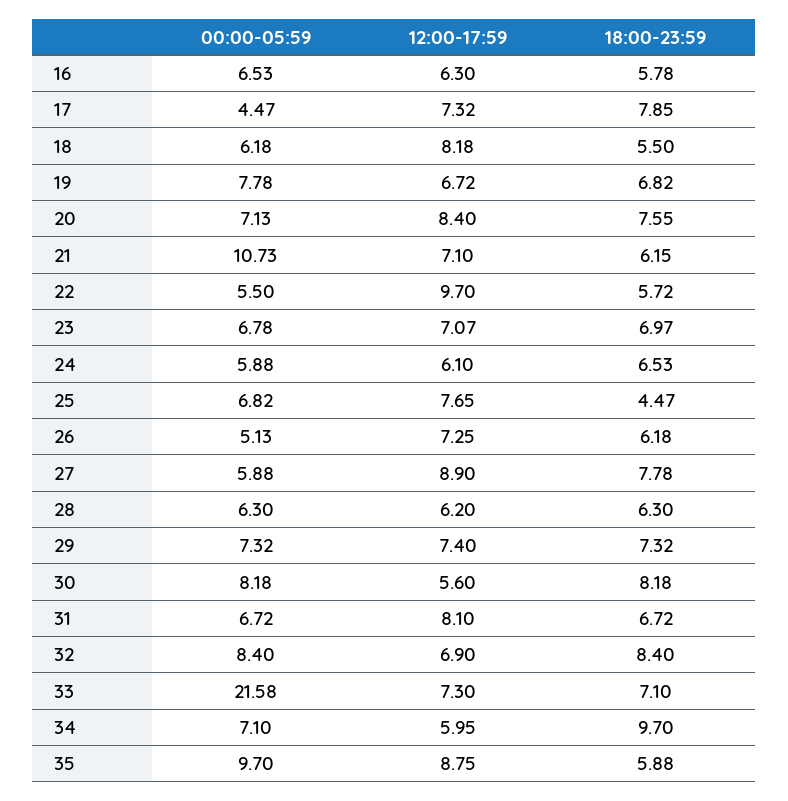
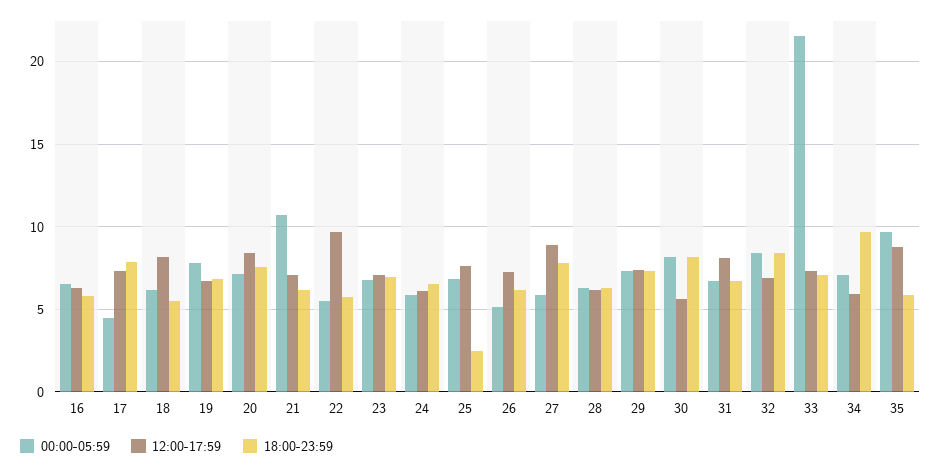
  {
    "00:00-05:59": {
      "16": 6.53,
      "17": 4.47,
      "18": 6.18,
      "19": 7.78,
      "20": 7.13,
      "21": 10.73,
      "22": 5.5,
      "23": 6.78,
      "24": 5.88,
      "25": 6.82,
      "26": 5.13,
      "27": 5.88,
      "28": 6.3,
      "29": 7.32,
      "30": 8.18,
      "31": 6.72,
      "32": 8.4,
      "33": 21.58,
      "34": 7.1,
      "35": 9.7
    },
    "12:00-17:59": {
      "16": 6.3,
      "17": 7.32,
      "18": 8.18,
      "19": 6.72,
      "20": 8.4,
      "21": 7.1,
      "22": 9.7,
      "23": 7.07,
      "24": 6.1,
      "25": 7.65,
      "26": 7.25,
      "27": 8.9,
      "28": 6.2,
      "29": 7.4,
      "30": 5.6,
      "31": 8.1,
      "32": 6.9,
      "33": 7.3,
      "34": 5.95,
      "35": 8.75
    },
    "18:00-23:59": {
      "16": 5.78,
      "17": 7.85,
      "18": 5.5,
      "19": 6.82,
      "20": 7.55,
      "21": 6.15,
      "22": 5.72,
      "23": 6.97,
      "24": 6.53,
-     "25": 4.47,
+     "25": 2.5,
      "26": 6.18,
      "27": 7.78,
      "28": 6.3,
      "29": 7.32,
      "30": 8.18,
      "31": 6.72,
      "32": 8.4,
      "33": 7.1,
      "34": 9.7,
      "35": 5.88
    }
  }

